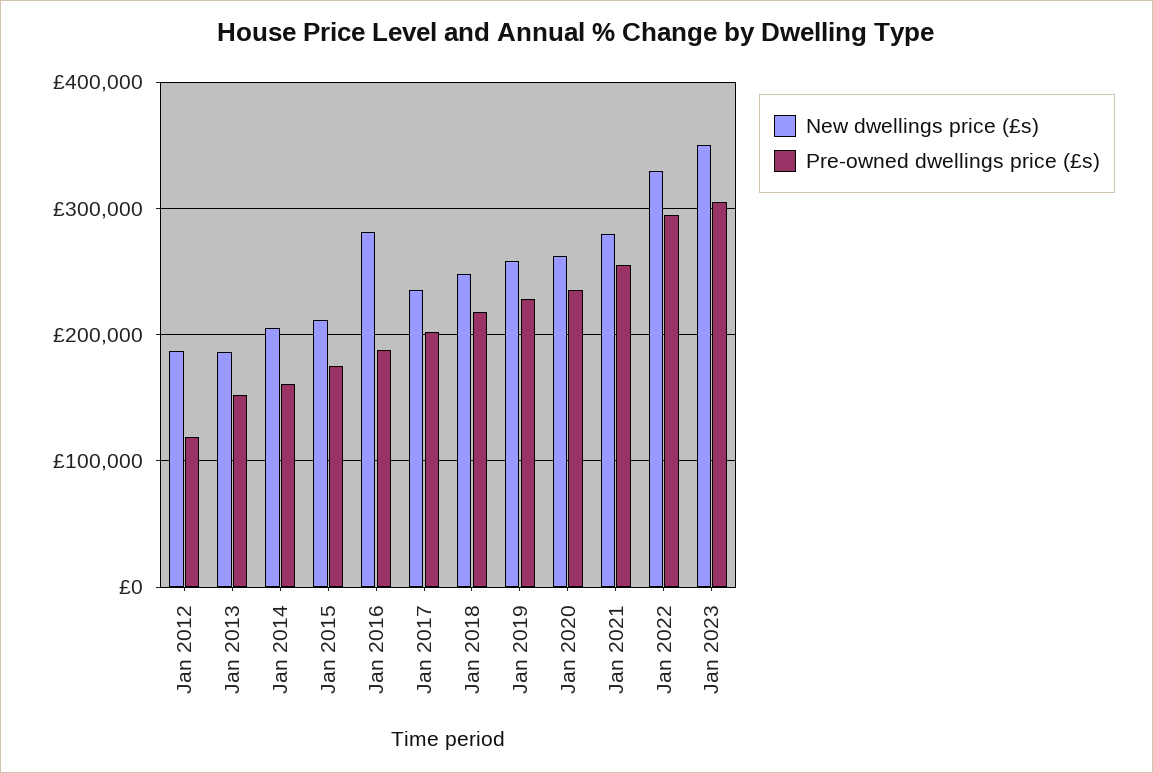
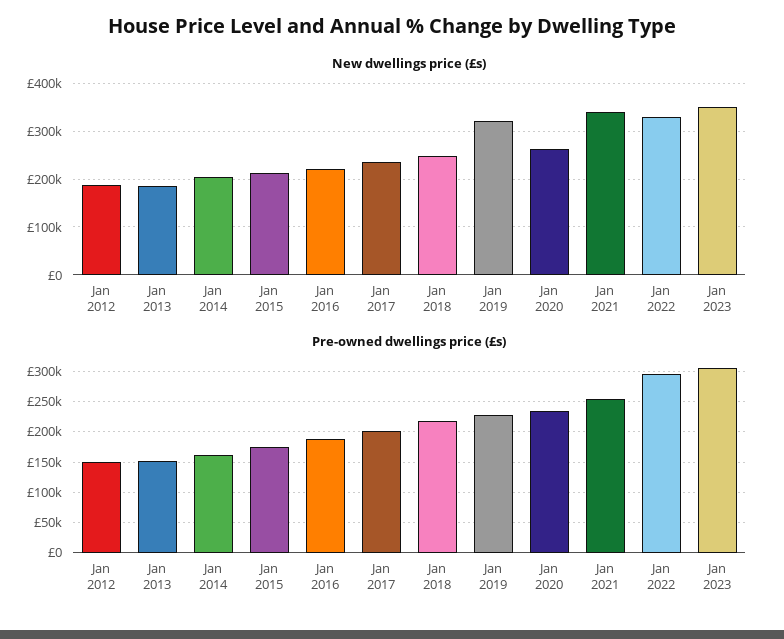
  {
    "New dwellings price (£s)": {
      "Jan 2012": 190000,
      "Jan 2013": 190000,
      "Jan 2014": 210000,
      "Jan 2015": 210000,
-     "Jan 2016": 280000,
+     "Jan 2016": 220000,
      "Jan 2017": 240000,
      "Jan 2018": 250000,
-     "Jan 2019": 260000,
+     "Jan 2019": 320000,
      "Jan 2020": 260000,
-     "Jan 2021": 280000,
+     "Jan 2021": 340000,
      "Jan 2022": 330000,
      "Jan 2023": 350000
    },
    "Pre-owned dwellings price (£s)": {
-     "Jan 2012": 120000,
+     "Jan 2012": 150000,
      "Jan 2013": 150000,
      "Jan 2014": 160000,
      "Jan 2015": 180000,
      "Jan 2016": 190000,
      "Jan 2017": 200000,
      "Jan 2018": 220000,
      "Jan 2019": 230000,
      "Jan 2020": 240000,
      "Jan 2021": 260000,
      "Jan 2022": 300000,
      "Jan 2023": 310000
    }
  }

